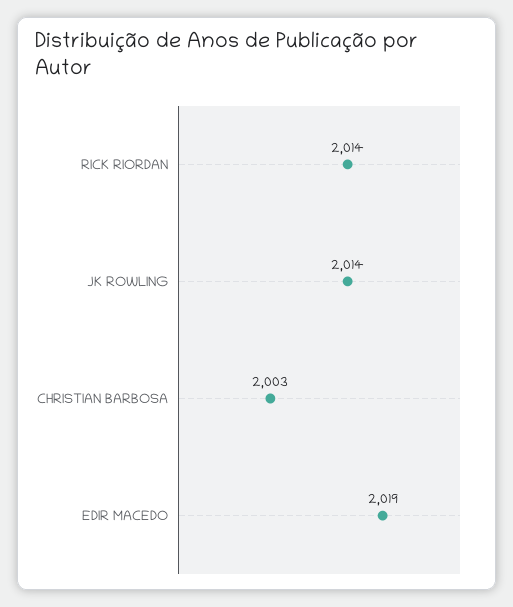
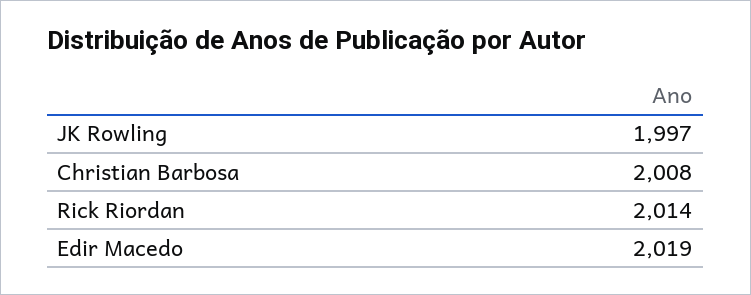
  {
    "RICK RIORDAN": 2014,
-   "JK ROWLING": 2014,
+   "JK ROWLING": 1997,
-   "CHRISTIAN BARBOSA": 2003,
+   "CHRISTIAN BARBOSA": 2008,
    "EDIR MACEDO": 2019
  }

